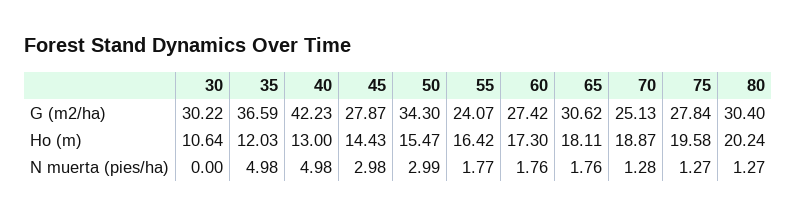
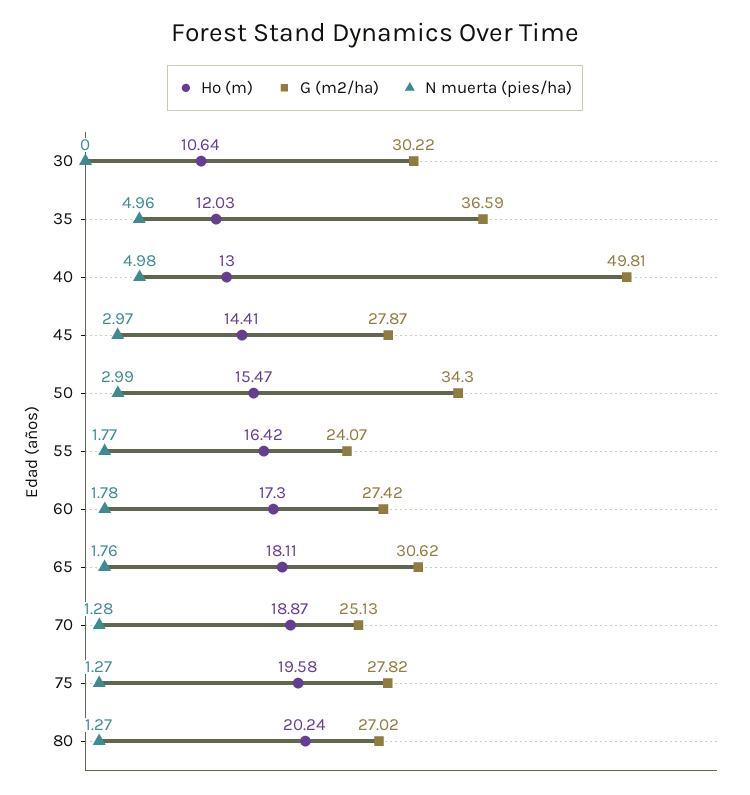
  {
    "G (m2/ha)": {
      "30": 30.22,
      "35": 36.59,
-     "40": 42.23,
+     "40": 49.81,
      "45": 27.87,
      "50": 34.3,
      "55": 24.07,
      "60": 27.42,
      "65": 30.62,
      "70": 25.13,
-     "75": 27.84,
+     "75": 27.82,
-     "80": 30.4
+     "80": 27.02
    },
    "Ho (m)": {
      "30": 10.64,
      "35": 12.03,
      "40": 13,
-     "45": 14.43,
+     "45": 14.41,
      "50": 15.47,
      "55": 16.42,
      "60": 17.3,
      "65": 18.11,
      "70": 18.87,
      "75": 19.58,
      "80": 20.24
    },
    "N muerta (pies/ha)": {
      "30": 0,
-     "35": 4.98,
+     "35": 4.96,
      "40": 4.98,
-     "45": 2.98,
+     "45": 2.97,
      "50": 2.99,
      "55": 1.77,
-     "60": 1.76,
+     "60": 1.78,
      "65": 1.76,
      "70": 1.28,
      "75": 1.27,
      "80": 1.27
    }
  }

